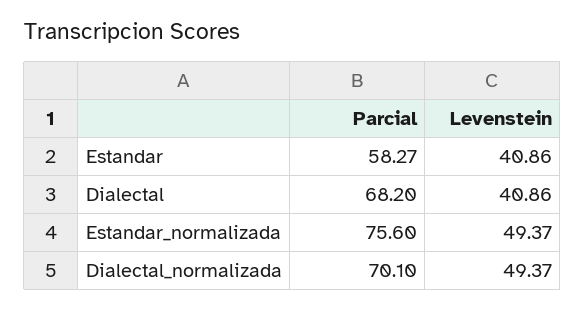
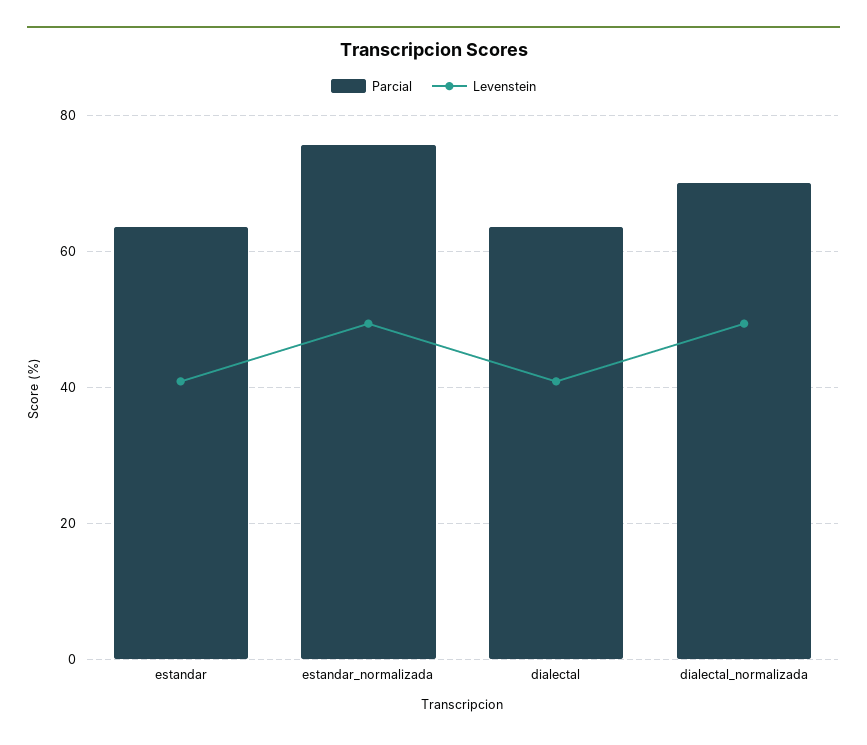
  {
    "Parcial": {
-     "Estandar": 58.27,
+     "Estandar": 64,
-     "Dialectal": 68.2,
+     "Dialectal": 64,
      "Estandar_normalizada": 75.6,
      "Dialectal_normalizada": 70.1
    },
    "Levenstein": {
      "Estandar": 40.86,
      "Dialectal": 40.86,
      "Estandar_normalizada": 49.37,
      "Dialectal_normalizada": 49.37
    }
  }

